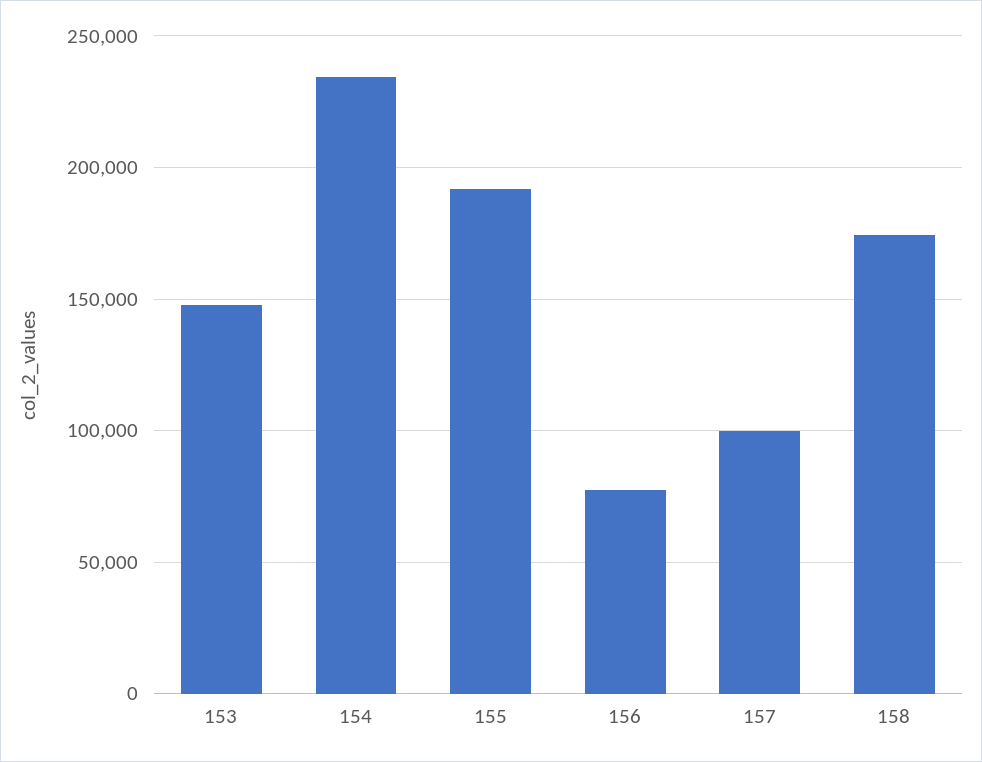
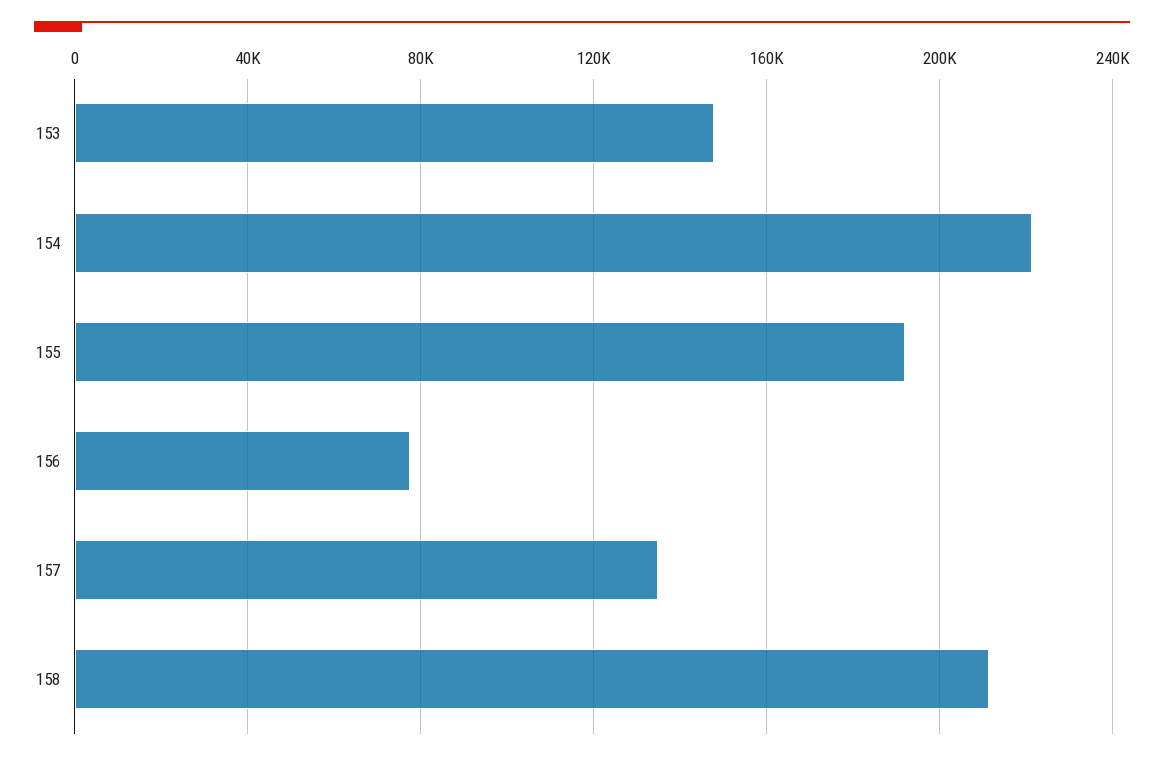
  {
    "153": 150000,
-   "154": 235000,
+   "154": 220000,
    "155": 190000,
    "156": 75000,
-   "157": 100000,
+   "157": 135000,
-   "158": 175000
+   "158": 210000
  }

